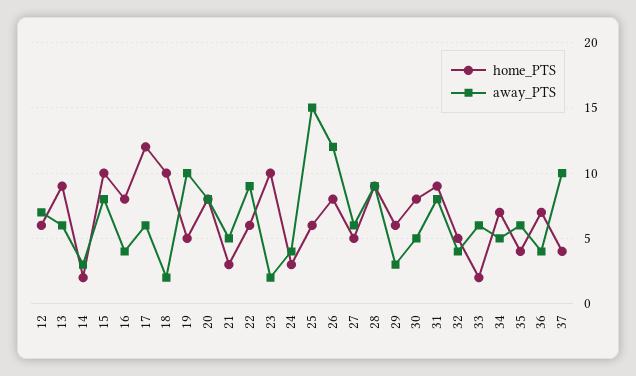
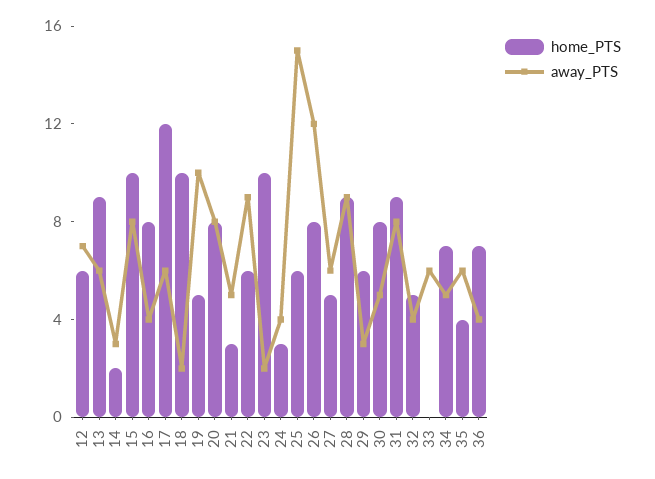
  {
    "home_PTS": {
      "12": 6,
      "13": 9,
      "14": 2,
      "15": 10,
      "16": 8,
      "17": 12,
      "18": 10,
      "19": 5,
      "20": 8,
      "21": 3,
      "22": 6,
      "23": 10,
      "24": 3,
      "25": 6,
      "26": 8,
      "27": 5,
      "28": 9,
      "29": 6,
      "30": 8,
      "31": 9,
      "32": 5,
-     "33": 2,
+     "33": 0,
      "34": 7,
      "35": 4,
-     "36": 7,
+     "36": 7
-     "37": 4
    },
    "away_PTS": {
      "12": 7,
      "13": 6,
      "14": 3,
      "15": 8,
      "16": 4,
      "17": 6,
      "18": 2,
      "19": 10,
      "20": 8,
      "21": 5,
      "22": 9,
      "23": 2,
      "24": 4,
      "25": 15,
      "26": 12,
      "27": 6,
      "28": 9,
      "29": 3,
      "30": 5,
      "31": 8,
      "32": 4,
      "33": 6,
      "34": 5,
      "35": 6,
-     "36": 4,
+     "36": 4
-     "37": 10
    }
  }

